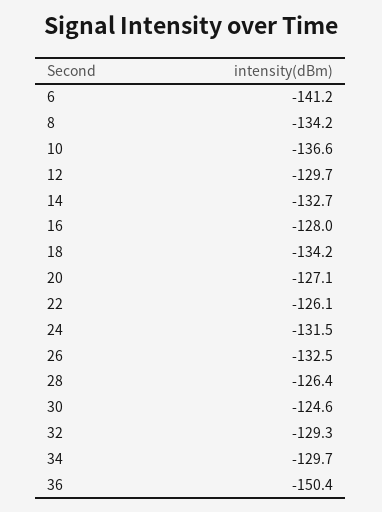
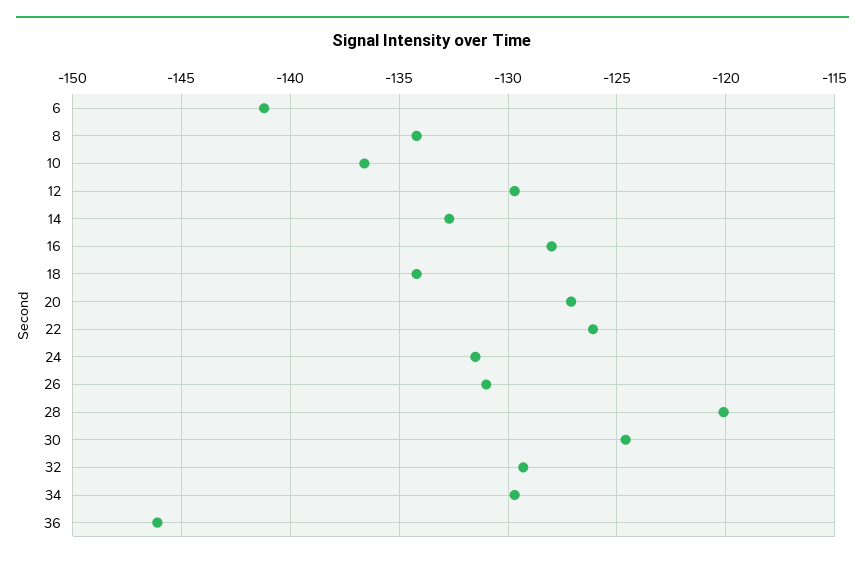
  {
    "6": -141.2,
    "8": -134.2,
    "10": -136.6,
    "12": -129.7,
    "14": -132.7,
    "16": -128,
    "18": -134.2,
    "20": -127.1,
    "22": -126.1,
    "24": -131.5,
-   "26": -132.5,
+   "26": -131,
-   "28": -126.4,
+   "28": -120,
    "30": -124.6,
    "32": -129.3,
    "34": -129.7,
-   "36": -150.4
+   "36": -146
  }

